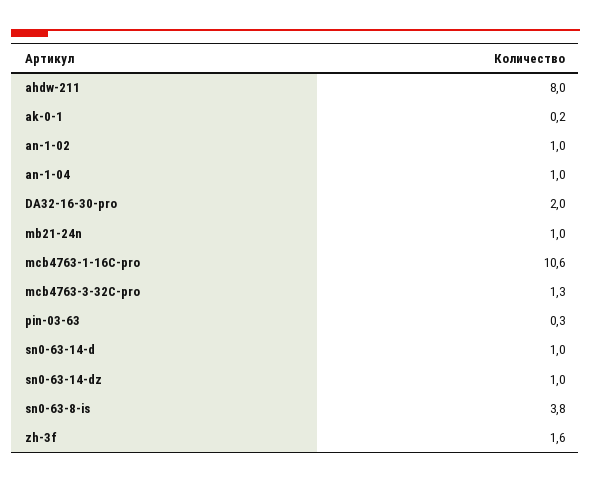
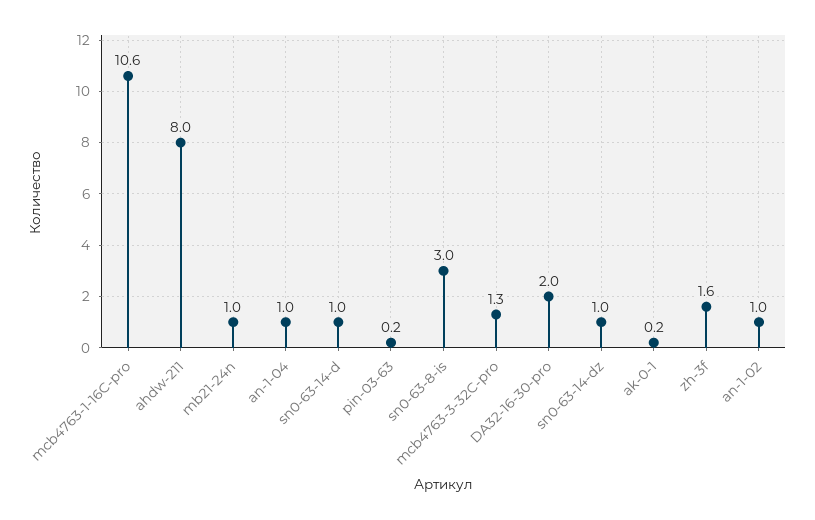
  {
    "ahdw-211": 8,
    "ak-0-1": 0.2,
    "an-1-02": 1,
    "an-1-04": 1,
    "DA32-16-30-pro": 2,
    "mb21-24n": 1,
    "mcb4763-1-16C-pro": 10.6,
    "mcb4763-3-32C-pro": 1.3,
-   "pin-03-63": 0.3,
+   "pin-03-63": 0.2,
    "sn0-63-14-d": 1,
    "sn0-63-14-dz": 1,
-   "sn0-63-8-is": 3.8,
+   "sn0-63-8-is": 3,
    "zh-3f": 1.6
  }

